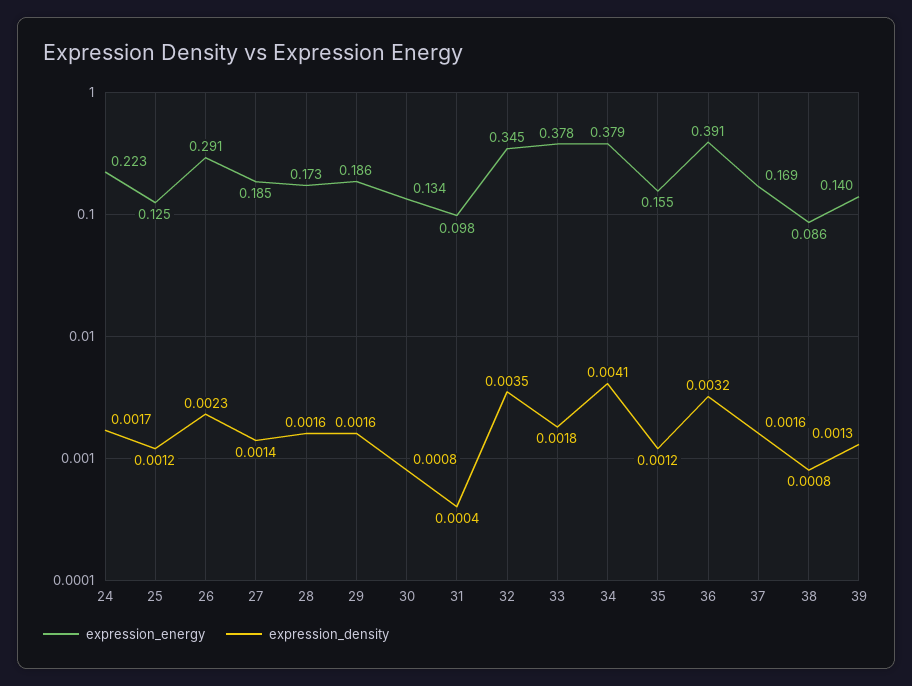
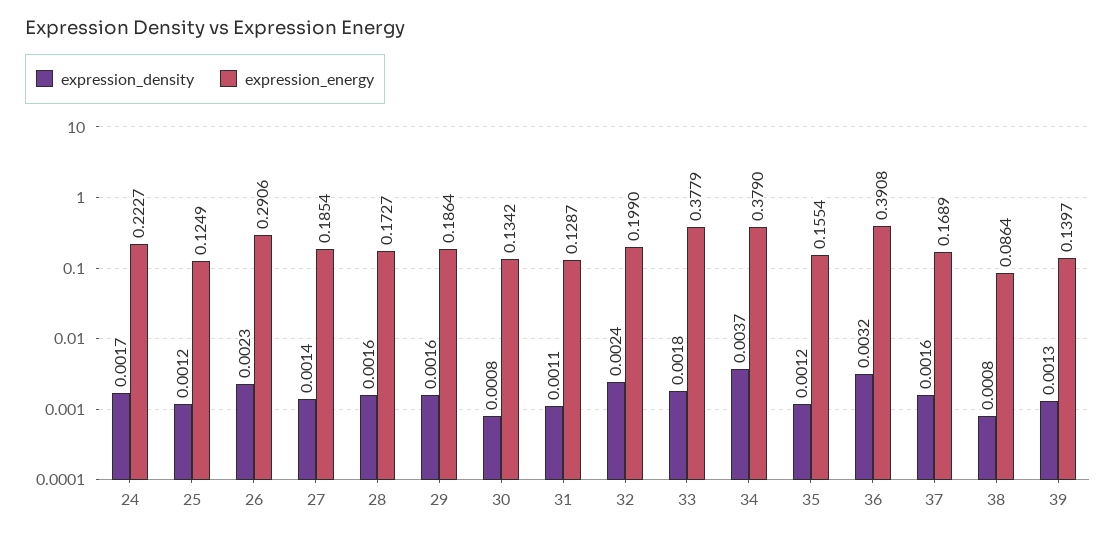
  {
    "expression_energy": {
      "24": 0.2227,
      "25": 0.1249,
      "26": 0.2906,
      "27": 0.1854,
      "28": 0.1727,
      "29": 0.1864,
      "30": 0.1342,
-     "31": 0.098,
+     "31": 0.1287,
-     "32": 0.345,
+     "32": 0.199,
      "33": 0.3779,
      "34": 0.379,
      "35": 0.1554,
      "36": 0.3908,
      "37": 0.1689,
      "38": 0.0864,
      "39": 0.1397
    },
    "expression_density": {
      "24": 0.0017,
      "25": 0.0012,
      "26": 0.0023,
      "27": 0.0014,
      "28": 0.0016,
      "29": 0.0016,
      "30": 0.0008,
-     "31": 0.0004,
+     "31": 0.0011,
-     "32": 0.0035,
+     "32": 0.0024,
      "33": 0.0018,
-     "34": 0.0041,
+     "34": 0.0037,
      "35": 0.0012,
      "36": 0.0032,
      "37": 0.0016,
      "38": 0.0008,
      "39": 0.0013
    }
  }

